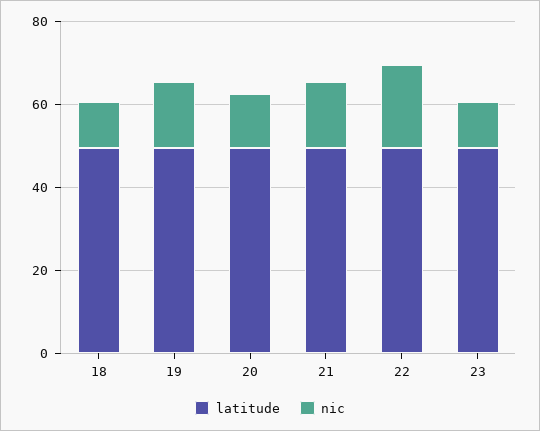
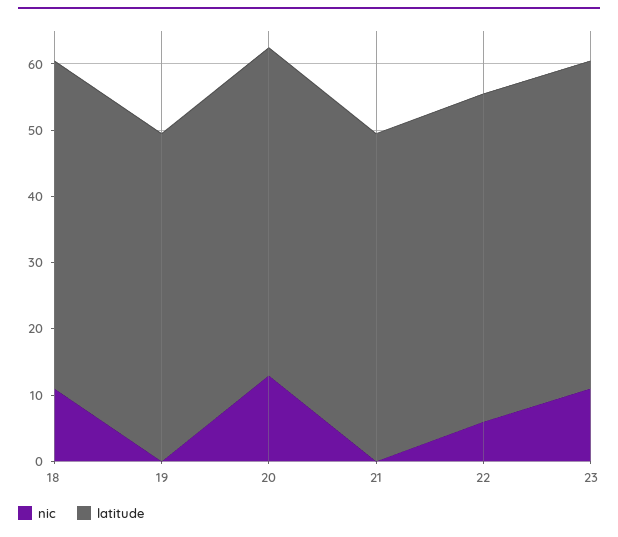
  {
    "latitude": {
      "18": 50,
      "19": 50,
      "20": 50,
      "21": 50,
      "22": 50,
      "23": 50
    },
    "nic": {
      "18": 12,
-     "19": 15,
+     "19": 0,
      "20": 14,
-     "21": 15,
+     "21": 0,
-     "22": 20,
+     "22": 6,
      "23": 12
    }
  }

